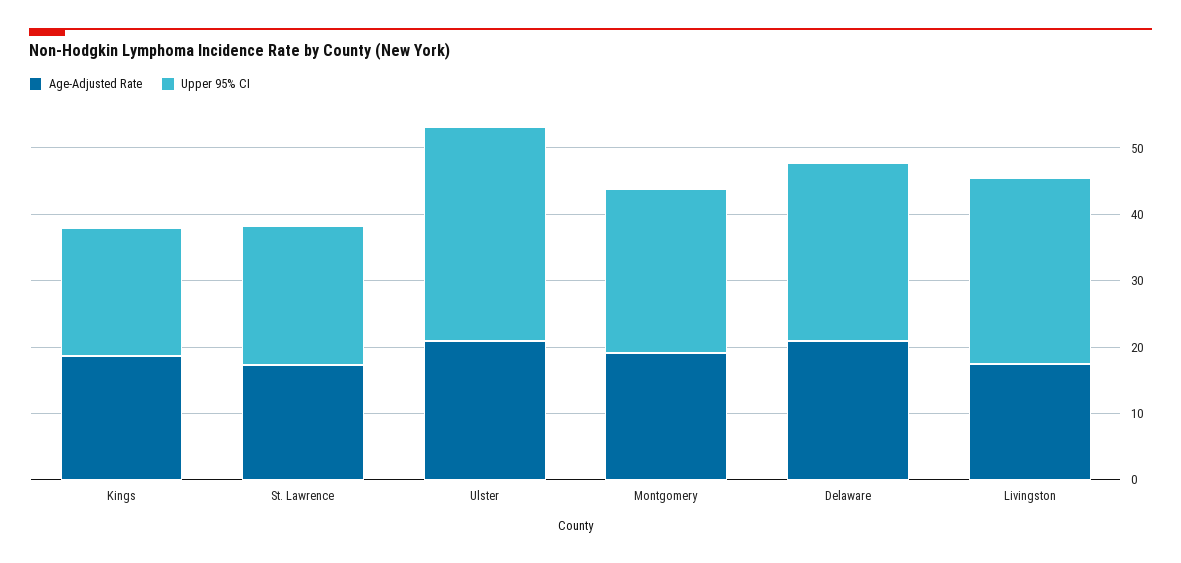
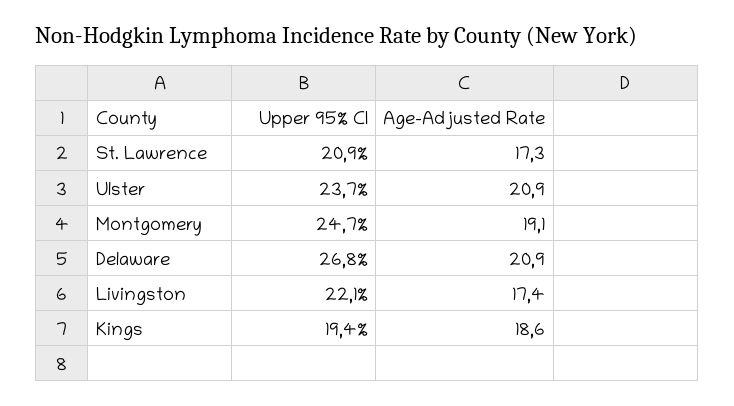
  {
    "Age-Adjusted Rate": {
      "Kings": 18.6,
      "St. Lawrence": 17.3,
      "Ulster": 20.9,
      "Montgomery": 19.1,
      "Delaware": 20.9,
      "Livingston": 17.4
    },
    "Upper 95% CI": {
      "Kings": 19.4,
      "St. Lawrence": 20.9,
-     "Ulster": 32,
+     "Ulster": 23.7,
      "Montgomery": 24.7,
      "Delaware": 26.8,
-     "Livingston": 28
+     "Livingston": 22.1
    }
  }

